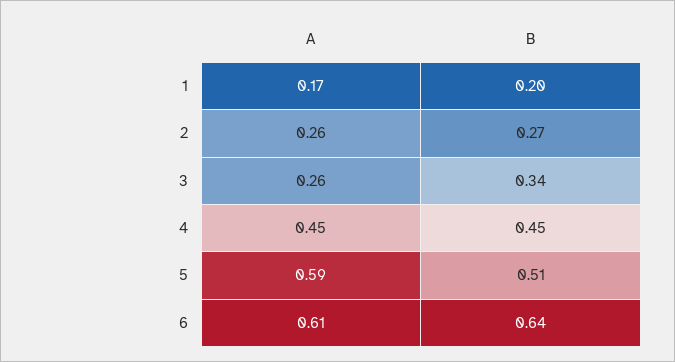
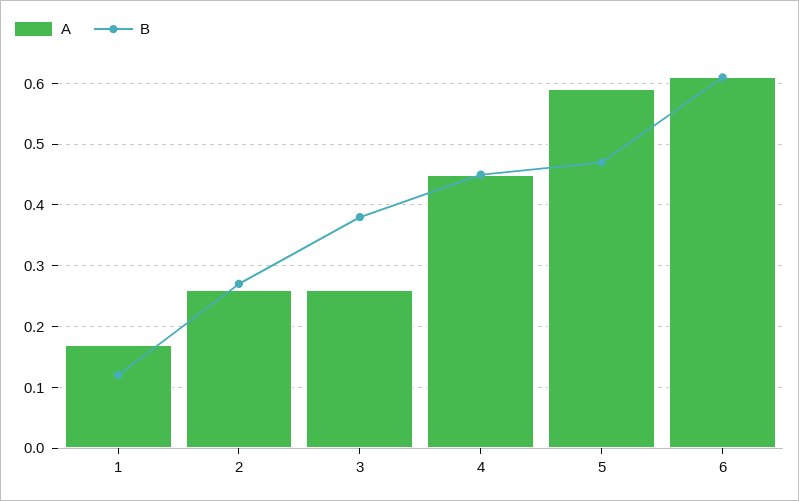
  {
    "A": {
      "1": 0.17,
      "2": 0.26,
      "3": 0.26,
      "4": 0.45,
      "5": 0.59,
      "6": 0.61
    },
    "B": {
-     "1": 0.2,
+     "1": 0.12,
      "2": 0.27,
-     "3": 0.34,
+     "3": 0.38,
      "4": 0.45,
-     "5": 0.51,
+     "5": 0.47,
-     "6": 0.64
+     "6": 0.61
    }
  }

